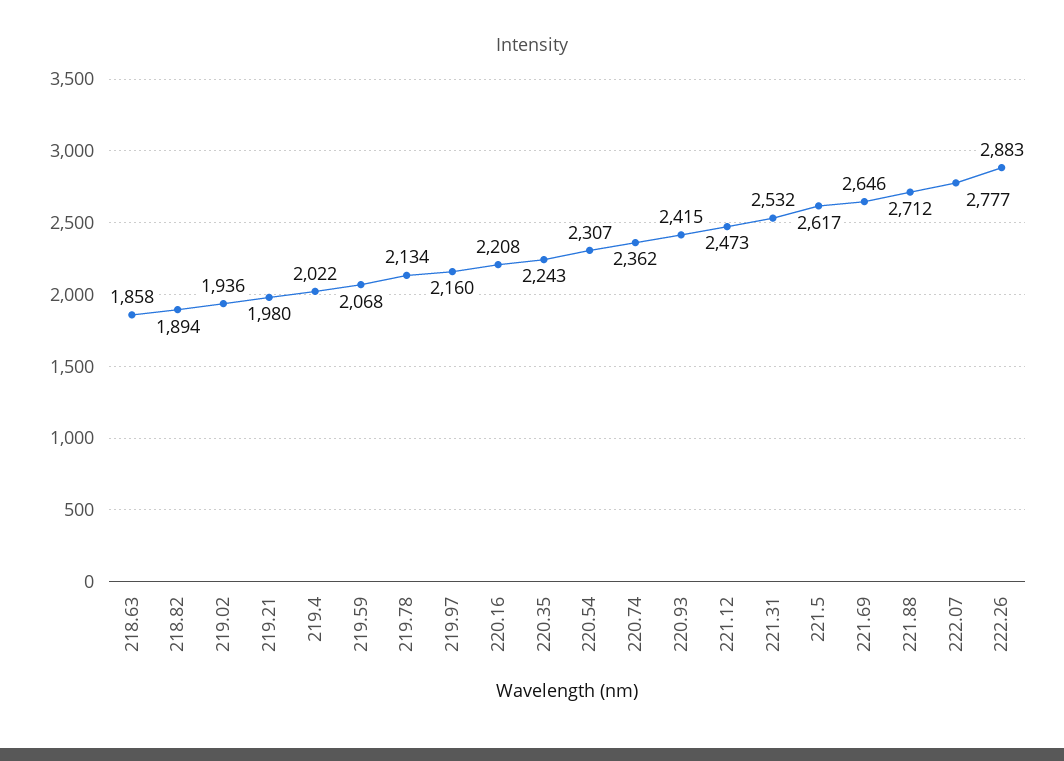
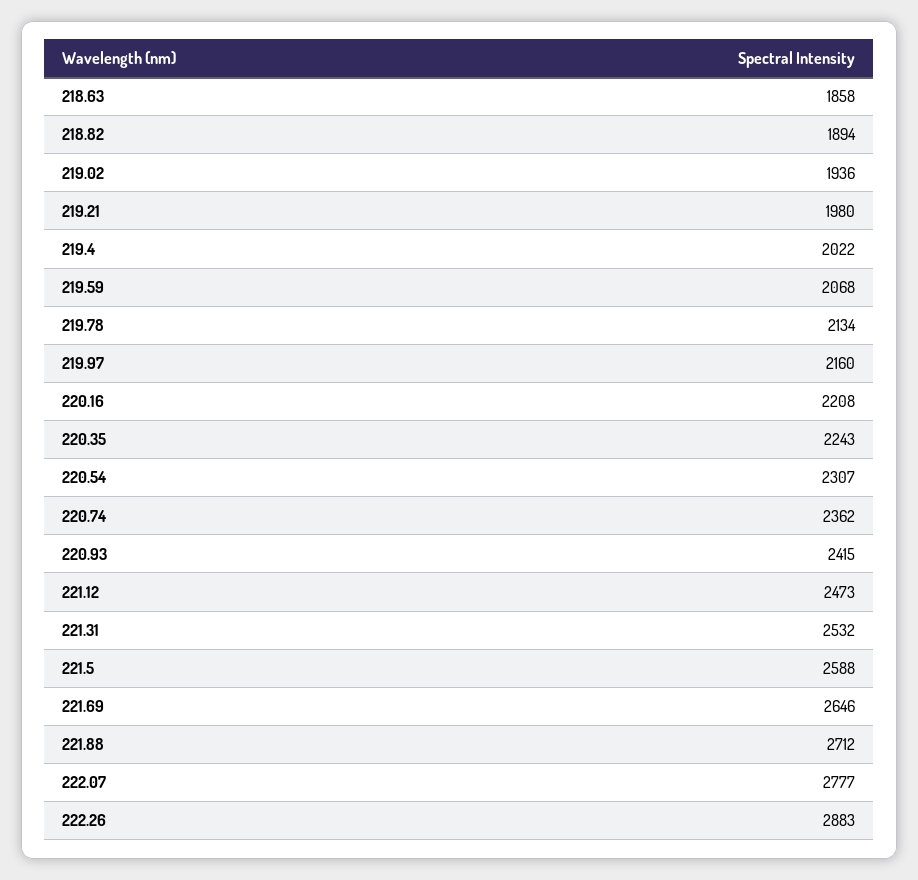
  {
    "218.63": 1858,
    "218.82": 1894,
    "219.02": 1936,
    "219.21": 1980,
    "219.4": 2022,
    "219.59": 2068,
    "219.78": 2134,
    "219.97": 2160,
    "220.16": 2208,
    "220.35": 2243,
    "220.54": 2307,
    "220.74": 2362,
    "220.93": 2415,
    "221.12": 2473,
    "221.31": 2532,
-   "221.5": 2617,
+   "221.5": 2588,
    "221.69": 2646,
    "221.88": 2712,
    "222.07": 2777,
    "222.26": 2883
  }

